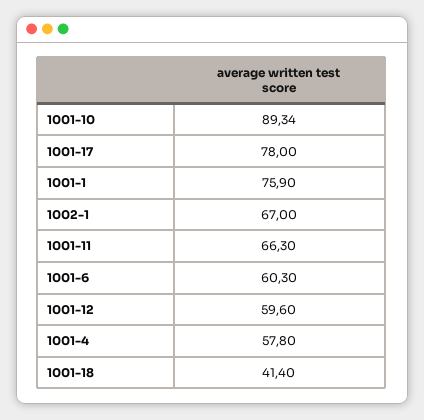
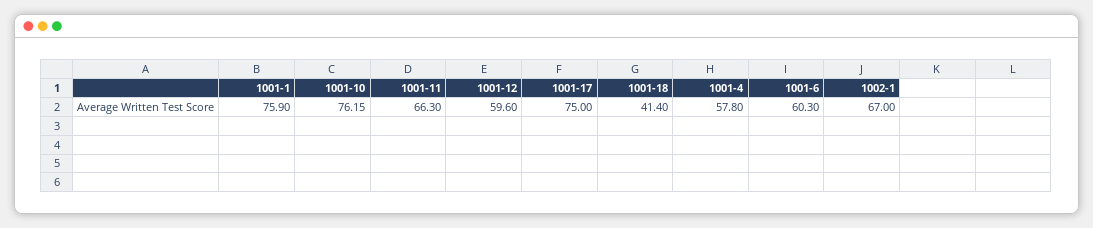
  {
-   "1001-10": 89.34,
+   "1001-10": 76.15,
-   "1001-17": 78,
+   "1001-17": 75,
    "1001-1": 75.9,
    "1002-1": 67,
    "1001-11": 66.3,
    "1001-6": 60.3,
    "1001-12": 59.6,
    "1001-4": 57.8,
    "1001-18": 41.4
  }

